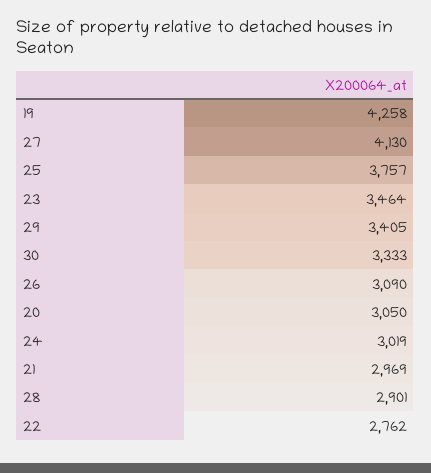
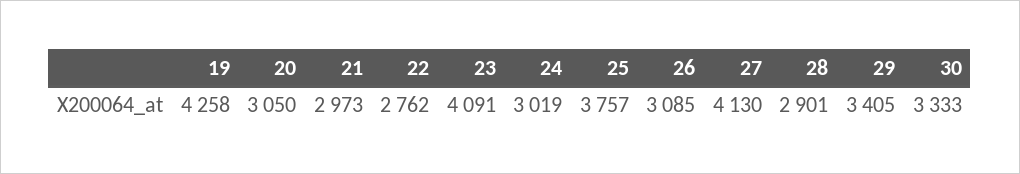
  {
    "19": 4258,
    "27": 4130,
    "25": 3757,
-   "23": 3464,
+   "23": 4091,
    "29": 3405,
    "30": 3333,
-   "26": 3090,
+   "26": 3085,
    "20": 3050,
    "24": 3019,
-   "21": 2969,
+   "21": 2973,
    "28": 2901,
    "22": 2762
  }

